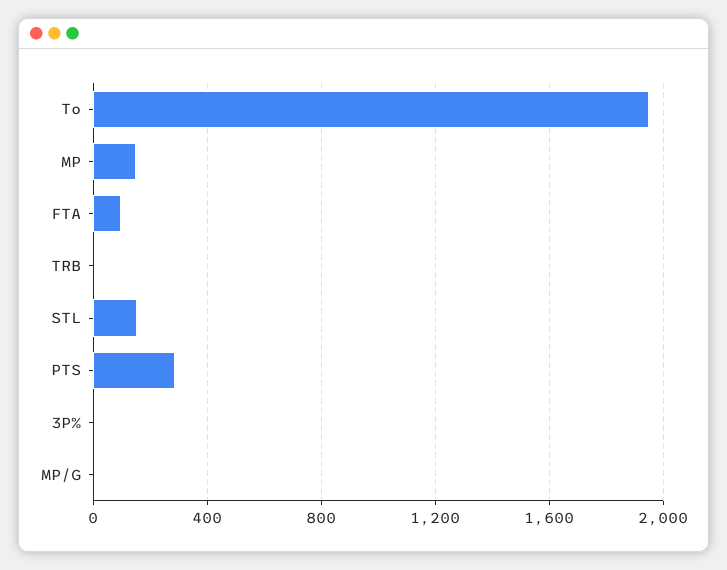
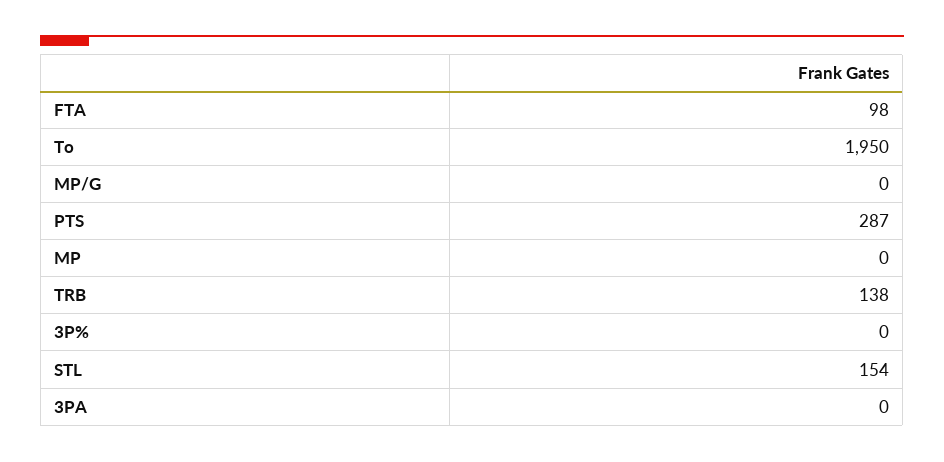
  {
    "To": 1950,
-   "MP": 150,
+   "MP": 0,
    "FTA": 98,
-   "TRB": 0,
+   "TRB": 138,
    "STL": 154,
    "PTS": 287,
    "3P%": 0,
-   "MP/G": 0
+   "MP/G": 0,
+   "3PA": 0
  }

